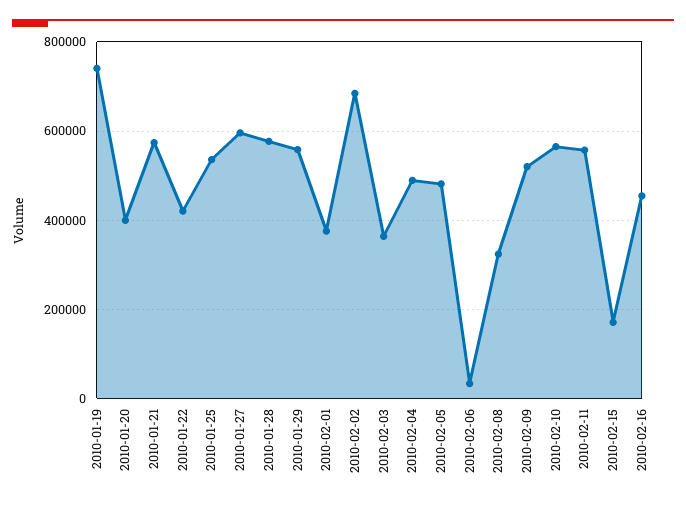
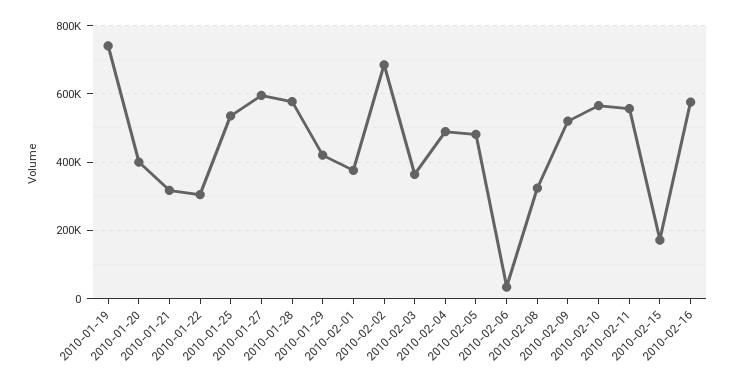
  {
    "2010-01-19": 740000,
    "2010-01-20": 400000,
-   "2010-01-21": 580000,
+   "2010-01-21": 320000,
-   "2010-01-22": 420000,
+   "2010-01-22": 300000,
    "2010-01-25": 540000,
    "2010-01-27": 600000,
    "2010-01-28": 580000,
-   "2010-01-29": 560000,
+   "2010-01-29": 420000,
    "2010-02-01": 380000,
    "2010-02-02": 680000,
    "2010-02-03": 360000,
    "2010-02-04": 480000,
    "2010-02-05": 480000,
    "2010-02-06": 40000,
    "2010-02-08": 320000,
    "2010-02-09": 520000,
    "2010-02-10": 560000,
    "2010-02-11": 560000,
    "2010-02-15": 180000,
-   "2010-02-16": 460000
+   "2010-02-16": 580000
  }

